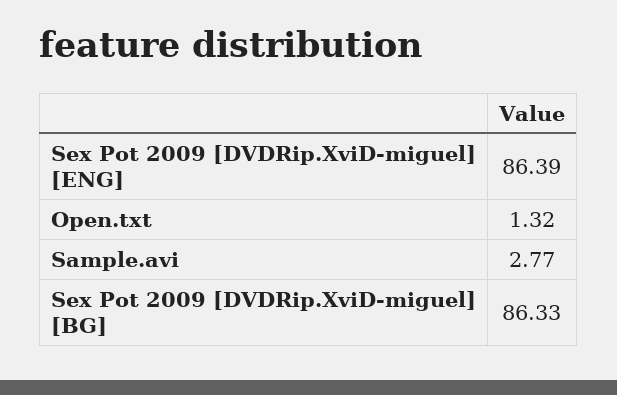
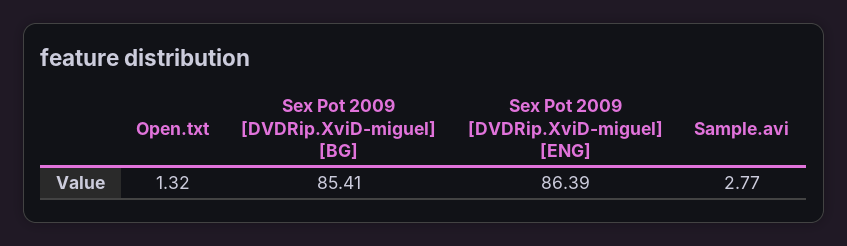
  {
    "Sex Pot 2009 [DVDRip.XviD-miguel] [ENG]": 86.39,
    "Open.txt": 1.32,
    "Sample.avi": 2.77,
-   "Sex Pot 2009 [DVDRip.XviD-miguel] [BG]": 86.33
+   "Sex Pot 2009 [DVDRip.XviD-miguel] [BG]": 85.41
  }

